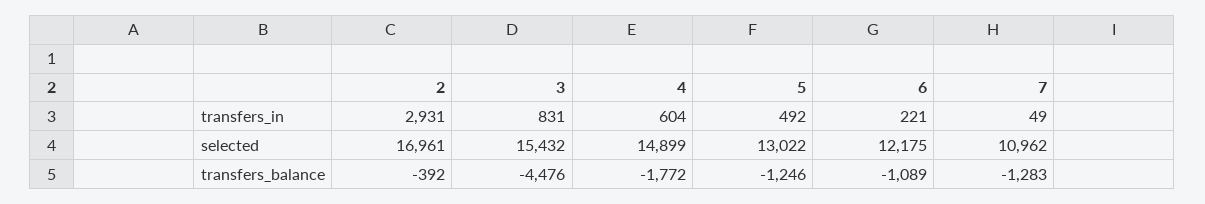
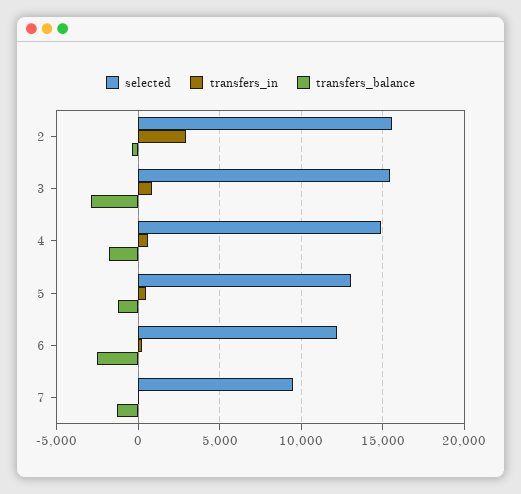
  {
    "transfers_in": {
      "2": 2931,
      "3": 831,
      "4": 604,
      "5": 492,
      "6": 221,
      "7": 49
    },
    "selected": {
-     "2": 16961,
+     "2": 15500,
      "3": 15432,
      "4": 14899,
      "5": 13022,
      "6": 12175,
-     "7": 10962
+     "7": 9500
    },
    "transfers_balance": {
      "2": -392,
-     "3": -4476,
+     "3": -3000,
      "4": -1772,
      "5": -1246,
-     "6": -1089,
+     "6": -2500,
      "7": -1283
    }
  }

